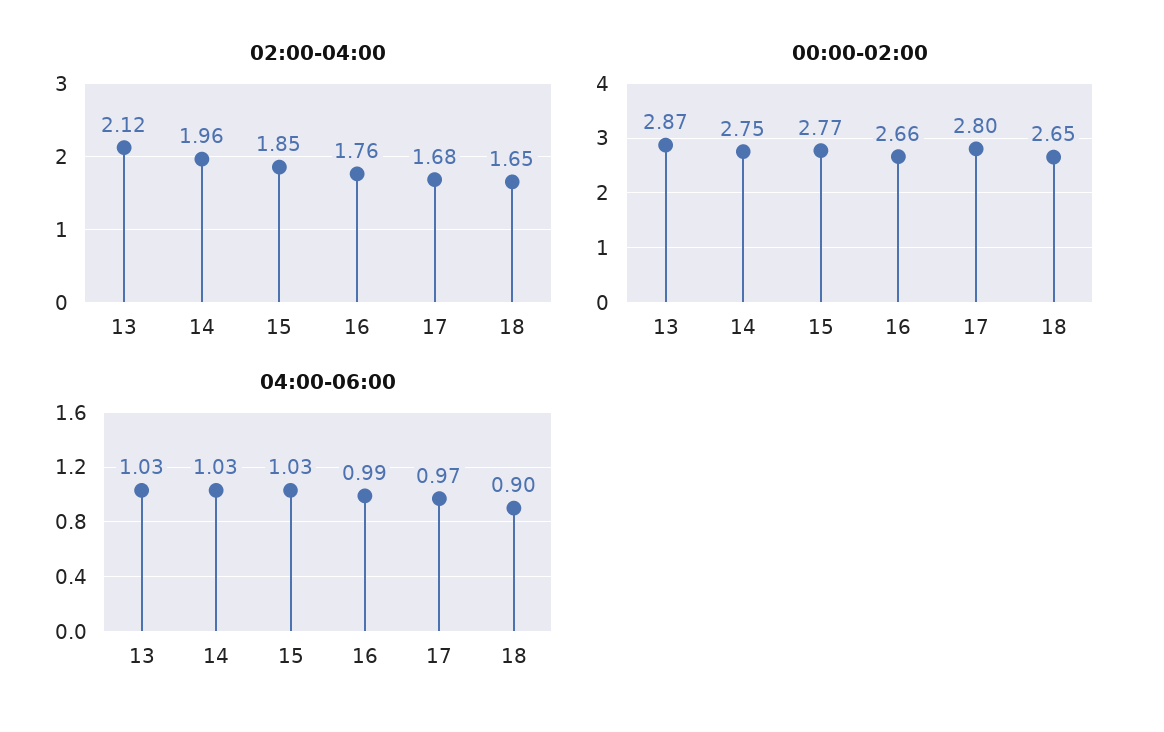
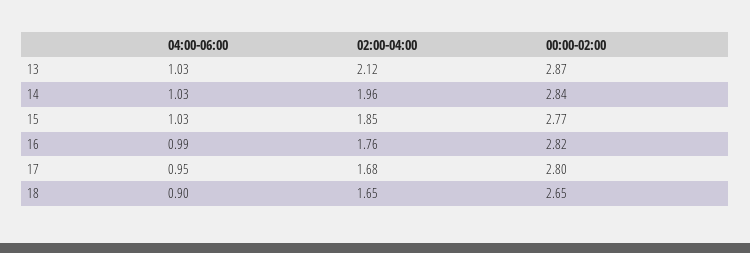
  {
    "02:00-04:00": {
      "13": 2.12,
      "14": 1.96,
      "15": 1.85,
      "16": 1.76,
      "17": 1.68,
      "18": 1.65
    },
    "00:00-02:00": {
      "13": 2.87,
-     "14": 2.75,
+     "14": 2.84,
      "15": 2.77,
-     "16": 2.66,
+     "16": 2.82,
      "17": 2.8,
      "18": 2.65
    },
    "04:00-06:00": {
      "13": 1.03,
      "14": 1.03,
      "15": 1.03,
      "16": 0.99,
-     "17": 0.97,
+     "17": 0.95,
      "18": 0.9
    }
  }

